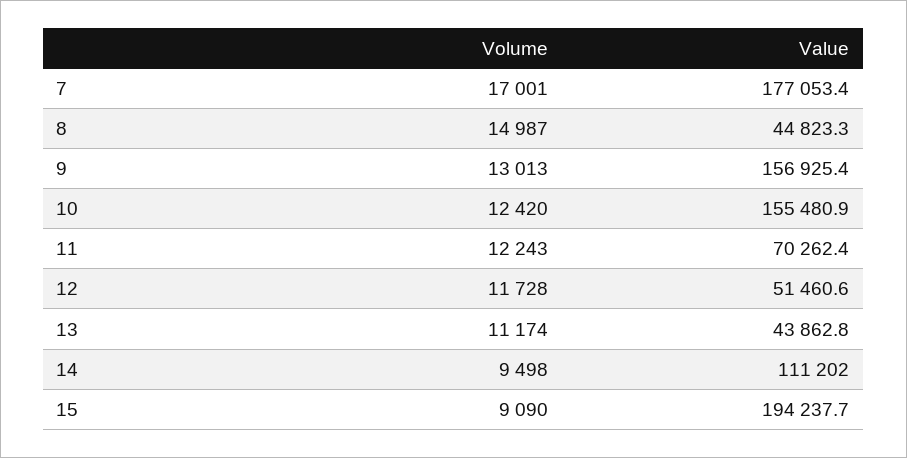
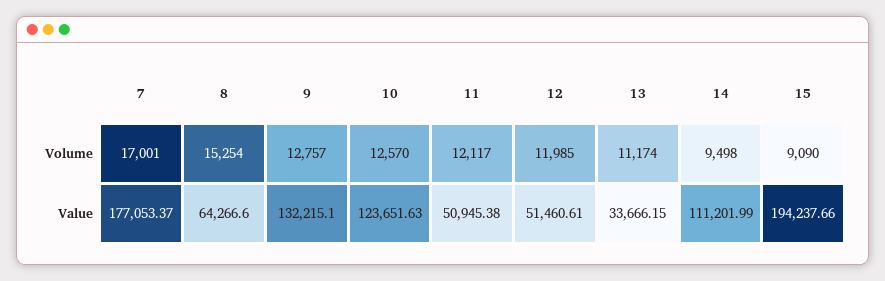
  {
    "Volume": {
      "7": 17001,
-     "8": 14987,
+     "8": 15254,
-     "9": 13013,
+     "9": 12757,
-     "10": 12420,
+     "10": 12570,
-     "11": 12243,
+     "11": 12117,
-     "12": 11728,
+     "12": 11985,
      "13": 11174,
      "14": 9498,
      "15": 9090
    },
    "Value": {
      "7": 177053.37,
-     "8": 44823.3,
+     "8": 64266.6,
-     "9": 156925.4,
+     "9": 132215.1,
-     "10": 155480.9,
+     "10": 123651.63,
-     "11": 70262.4,
+     "11": 50945.38,
      "12": 51460.61,
-     "13": 43862.8,
+     "13": 33666.15,
      "14": 111201.99,
      "15": 194237.66
    }
  }

